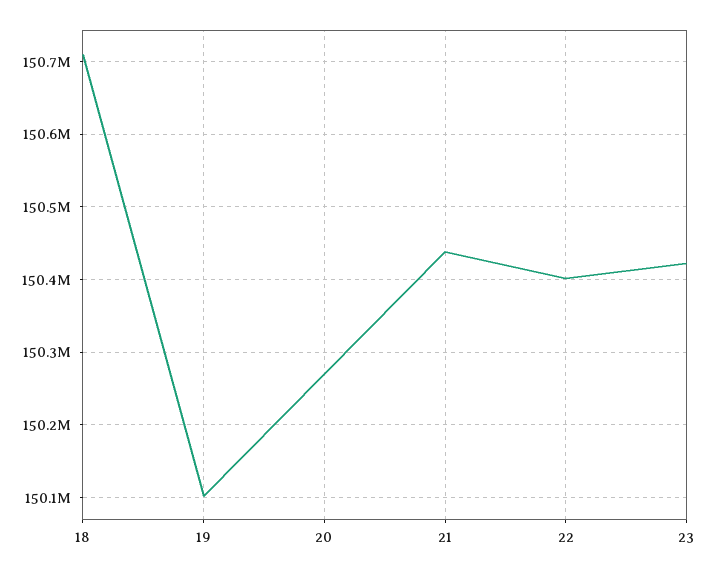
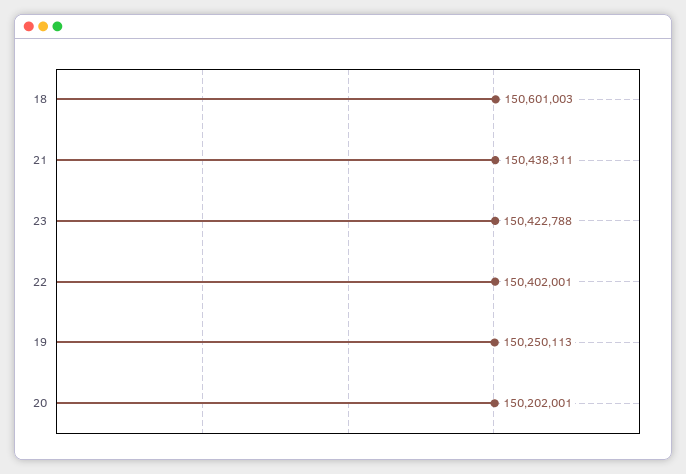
  {
-   "18": 150710000,
+   "18": 150601003,
-   "19": 150100000,
+   "19": 150250113,
-   "20": 150270000,
+   "20": 150202001,
    "21": 150438311,
    "22": 150402001,
    "23": 150422788
  }

